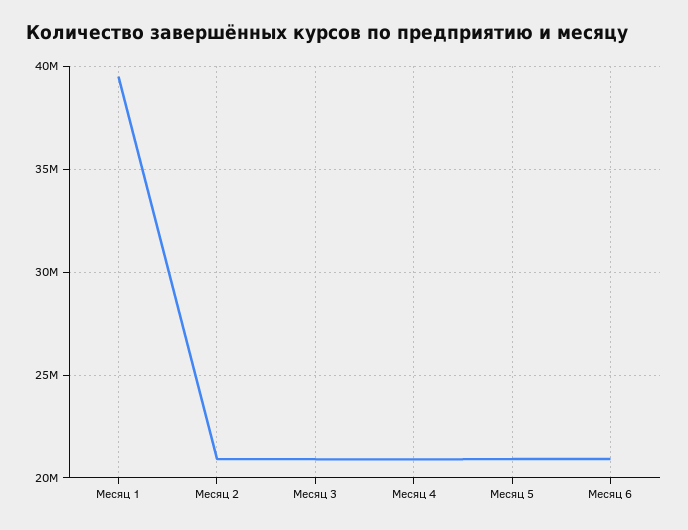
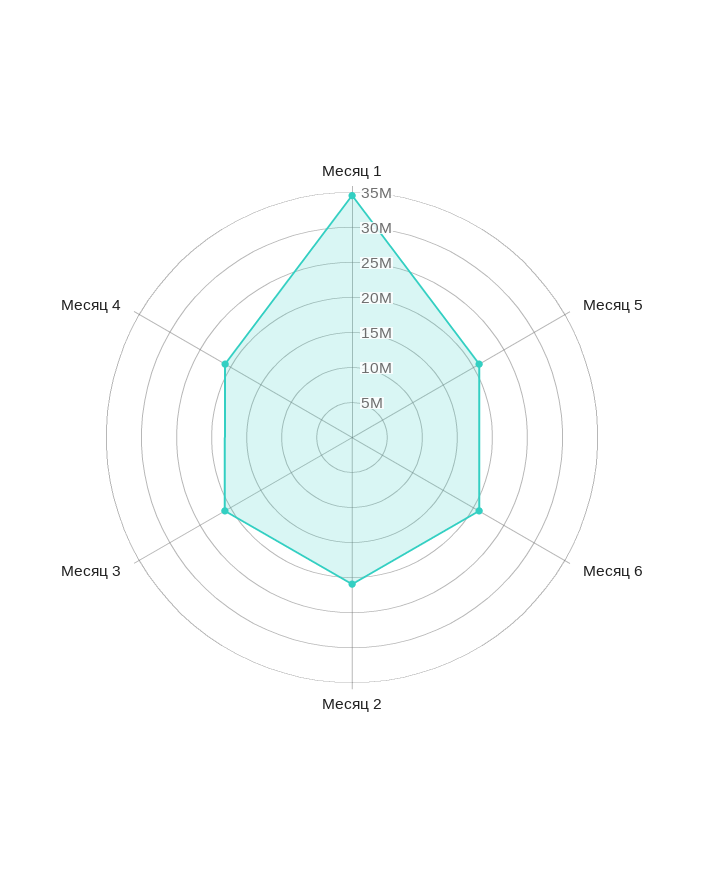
  {
-   "Месяц 1": 39500000,
+   "Месяц 1": 35000000,
    "Месяц 2": 21000000,
    "Месяц 3": 21000000,
    "Месяц 4": 21000000,
    "Месяц 5": 21000000,
    "Месяц 6": 21000000
  }

